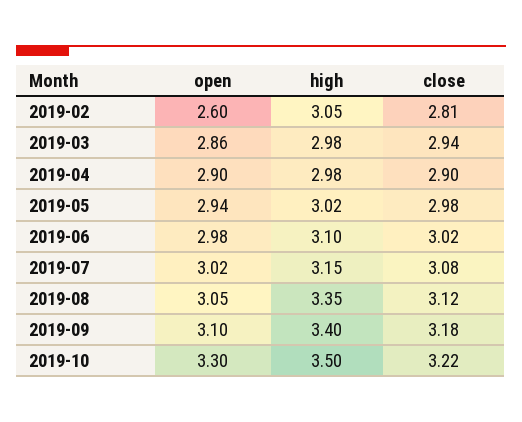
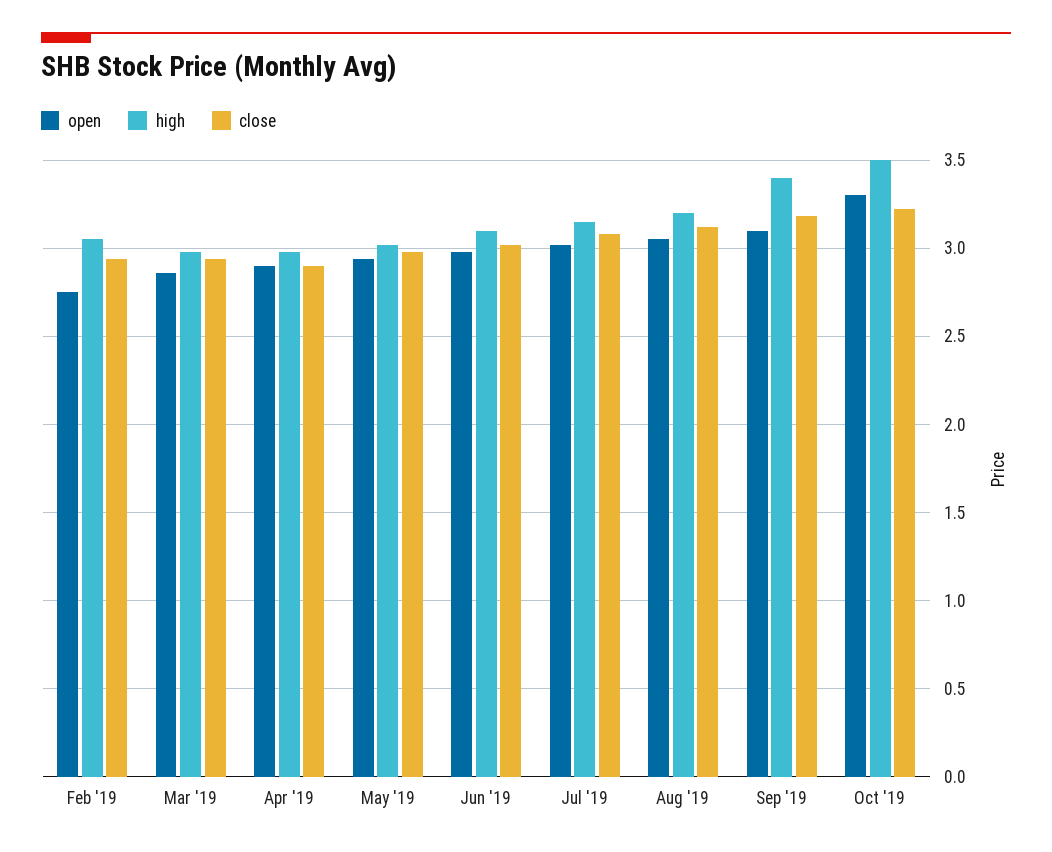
  {
    "open": {
-     "2019-02": 2.6,
+     "2019-02": 2.75,
      "2019-03": 2.86,
      "2019-04": 2.9,
      "2019-05": 2.94,
      "2019-06": 2.98,
      "2019-07": 3.02,
      "2019-08": 3.05,
      "2019-09": 3.1,
      "2019-10": 3.3
    },
    "high": {
      "2019-02": 3.05,
      "2019-03": 2.98,
      "2019-04": 2.98,
      "2019-05": 3.02,
      "2019-06": 3.1,
      "2019-07": 3.15,
-     "2019-08": 3.35,
+     "2019-08": 3.2,
      "2019-09": 3.4,
      "2019-10": 3.5
    },
    "close": {
-     "2019-02": 2.81,
+     "2019-02": 2.95,
      "2019-03": 2.94,
      "2019-04": 2.9,
      "2019-05": 2.98,
      "2019-06": 3.02,
      "2019-07": 3.08,
      "2019-08": 3.12,
      "2019-09": 3.18,
      "2019-10": 3.22
    }
  }

